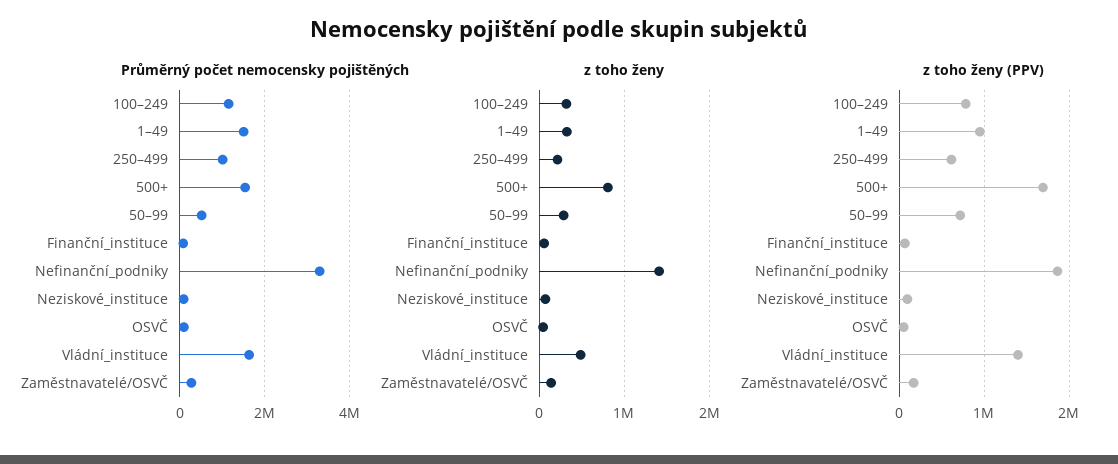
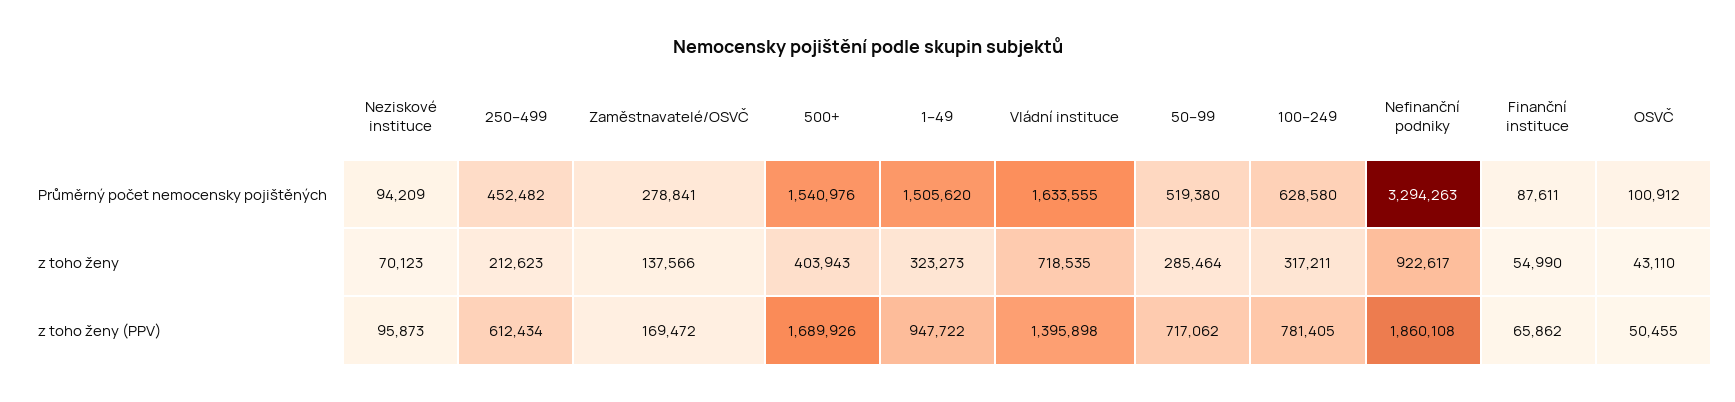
  {
    "Průměrný počet nemocensky pojištěných": {
-     "100–249": 1200000,
+     "100–249": 628580,
      "1–49": 1505620,
-     "250–499": 1000000,
+     "250–499": 452482,
      "500+": 1540976,
      "50–99": 519380,
      "Finanční_instituce": 87611,
      "Nefinanční_podniky": 3294263,
      "Neziskové_instituce": 94209,
      "OSVČ": 100912,
      "Vládní_instituce": 1633555,
      "Zaměstnavatelé/OSVČ": 278841
    },
    "z toho ženy": {
      "100–249": 317211,
      "1–49": 323273,
      "250–499": 212623,
-     "500+": 800000,
+     "500+": 403943,
      "50–99": 285464,
      "Finanční_instituce": 54990,
-     "Nefinanční_podniky": 1400000,
+     "Nefinanční_podniky": 922617,
      "Neziskové_instituce": 70123,
      "OSVČ": 43110,
-     "Vládní_instituce": 500000,
+     "Vládní_instituce": 718535,
      "Zaměstnavatelé/OSVČ": 137566
    },
    "z toho ženy (PPV)": {
      "100–249": 781405,
      "1–49": 947722,
      "250–499": 612434,
      "500+": 1689926,
      "50–99": 717062,
      "Finanční_instituce": 65862,
      "Nefinanční_podniky": 1860108,
      "Neziskové_instituce": 95873,
      "OSVČ": 50455,
      "Vládní_instituce": 1395898,
      "Zaměstnavatelé/OSVČ": 169472
    }
  }

